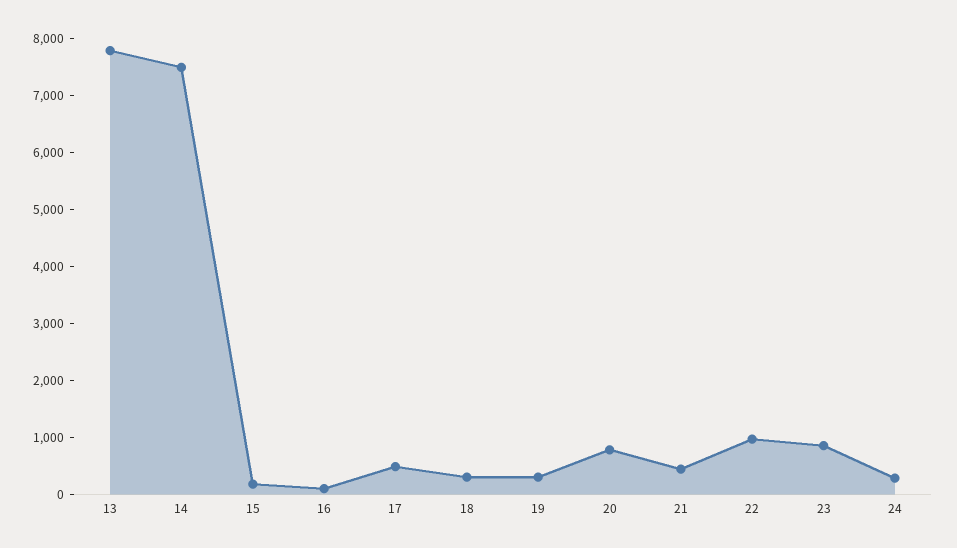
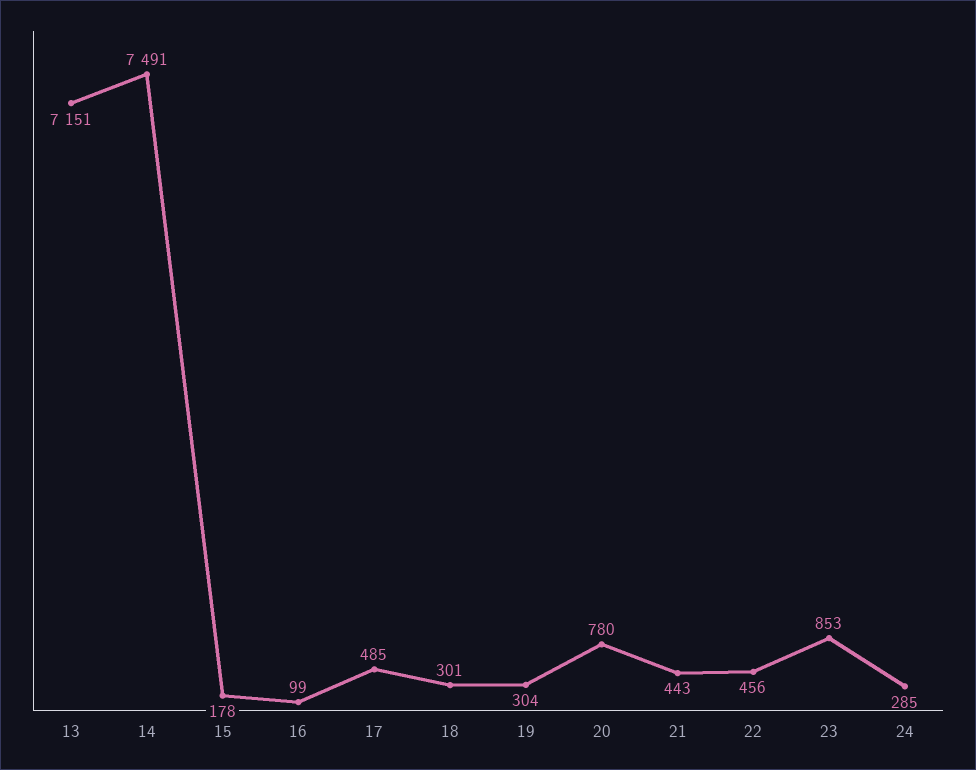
  {
-   "13": 7800,
+   "13": 7151,
    "14": 7491,
    "15": 178,
    "16": 99,
    "17": 485,
    "18": 301,
    "19": 304,
    "20": 780,
    "21": 443,
-   "22": 1000,
+   "22": 456,
    "23": 853,
    "24": 285
  }

